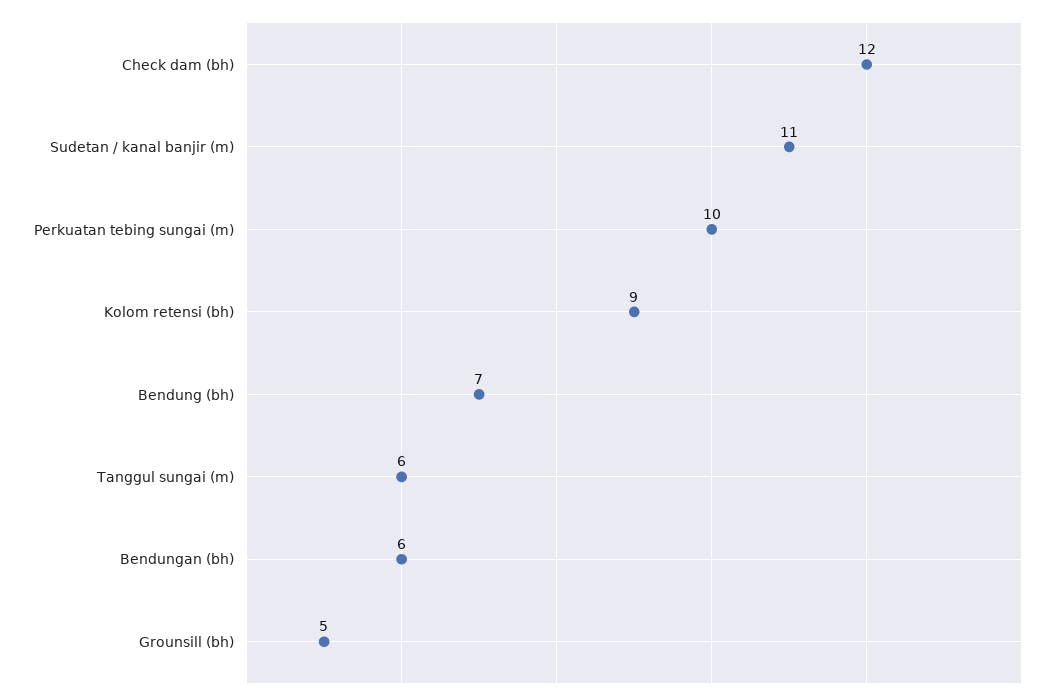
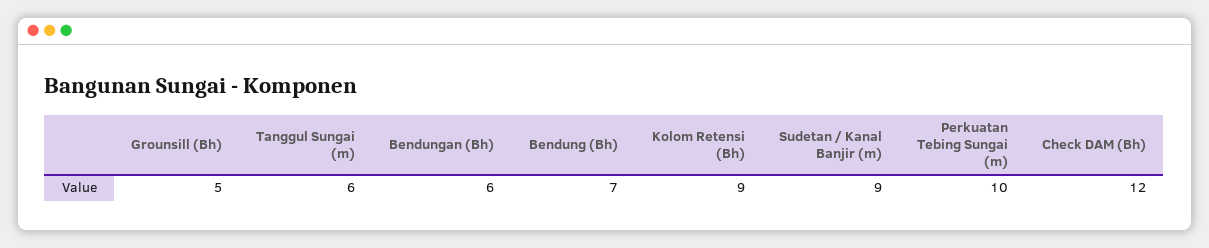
  {
    "Check dam (bh)": 12,
-   "Sudetan / kanal banjir (m)": 11,
+   "Sudetan / kanal banjir (m)": 9,
    "Perkuatan tebing sungai (m)": 10,
    "Kolom retensi (bh)": 9,
    "Bendung (bh)": 7,
    "Tanggul sungai (m)": 6,
    "Bendungan (bh)": 6,
    "Grounsill (bh)": 5
  }

